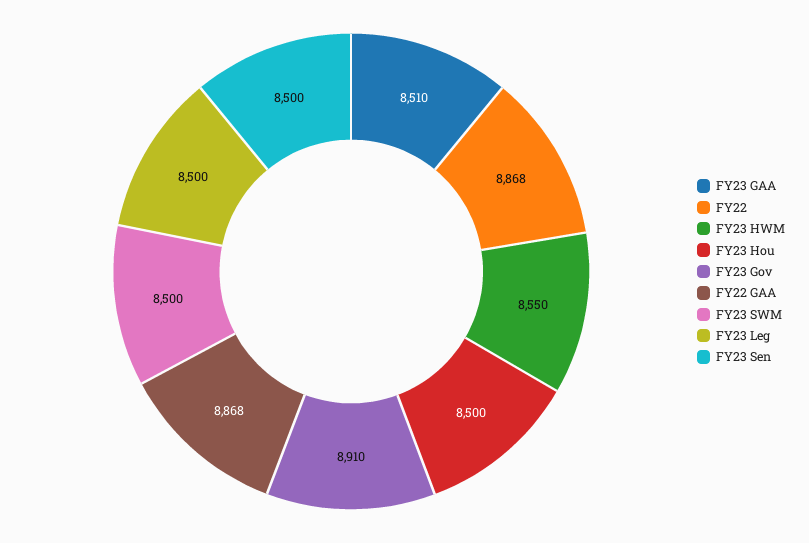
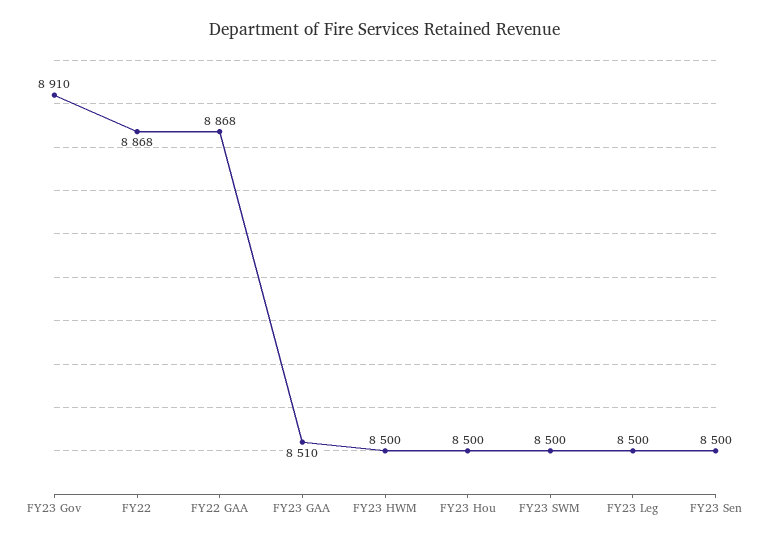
  {
    "FY23 GAA": 8510,
    "FY22": 8868,
-   "FY23 HWM": 8550,
+   "FY23 HWM": 8500,
    "FY23 Hou": 8500,
    "FY23 Gov": 8910,
    "FY22 GAA": 8868,
    "FY23 SWM": 8500,
    "FY23 Leg": 8500,
    "FY23 Sen": 8500
  }

